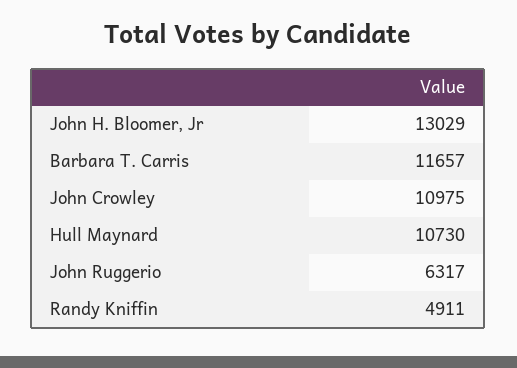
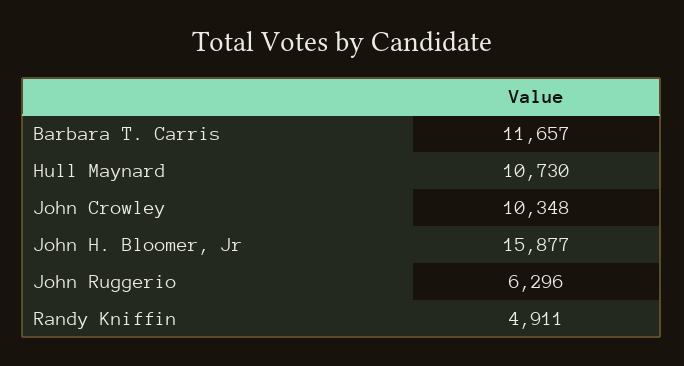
  {
-   "John H. Bloomer, Jr": 13029,
+   "John H. Bloomer, Jr": 15877,
    "Barbara T. Carris": 11657,
-   "John Crowley": 10975,
+   "John Crowley": 10348,
    "Hull Maynard": 10730,
-   "John Ruggerio": 6317,
+   "John Ruggerio": 6296,
    "Randy Kniffin": 4911
  }

